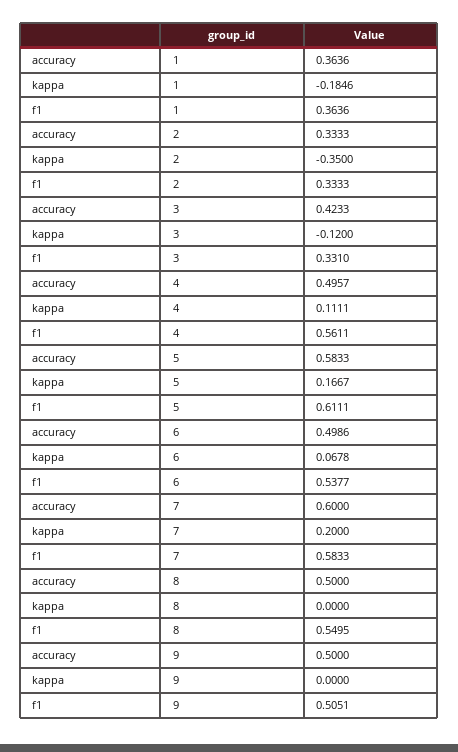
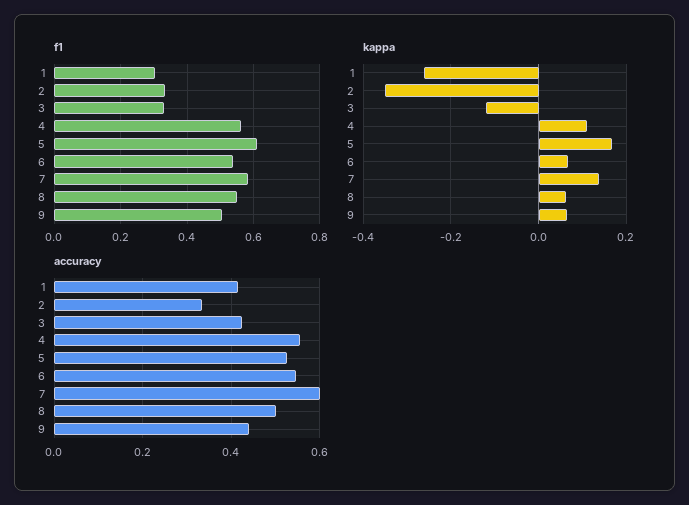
  {
    "accuracy": {
-     "1": 0.3636,
+     "1": 0.42,
      "2": 0.3333,
      "3": 0.4233,
-     "4": 0.4957,
+     "4": 0.56,
-     "5": 0.5833,
+     "5": 0.52,
-     "6": 0.4986,
+     "6": 0.54,
      "7": 0.6,
      "8": 0.5,
-     "9": 0.5
+     "9": 0.44
    },
    "kappa": {
-     "1": -0.1846,
+     "1": -0.26,
      "2": -0.35,
      "3": -0.12,
      "4": 0.1111,
      "5": 0.1667,
      "6": 0.0678,
-     "7": 0.2,
+     "7": 0.14,
-     "8": 0,
+     "8": 0.06,
-     "9": 0
+     "9": 0.06
    },
    "f1": {
-     "1": 0.3636,
+     "1": 0.3,
      "2": 0.3333,
      "3": 0.331,
      "4": 0.5611,
      "5": 0.6111,
      "6": 0.5377,
      "7": 0.5833,
      "8": 0.5495,
      "9": 0.5051
    }
  }

